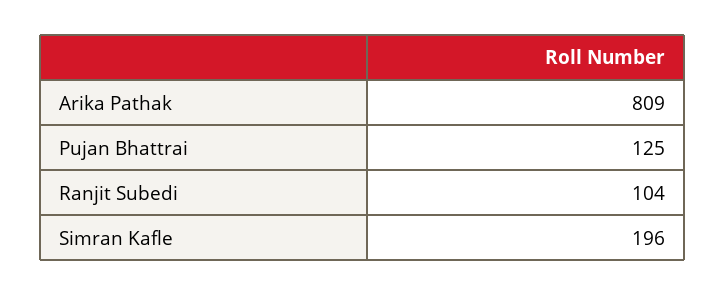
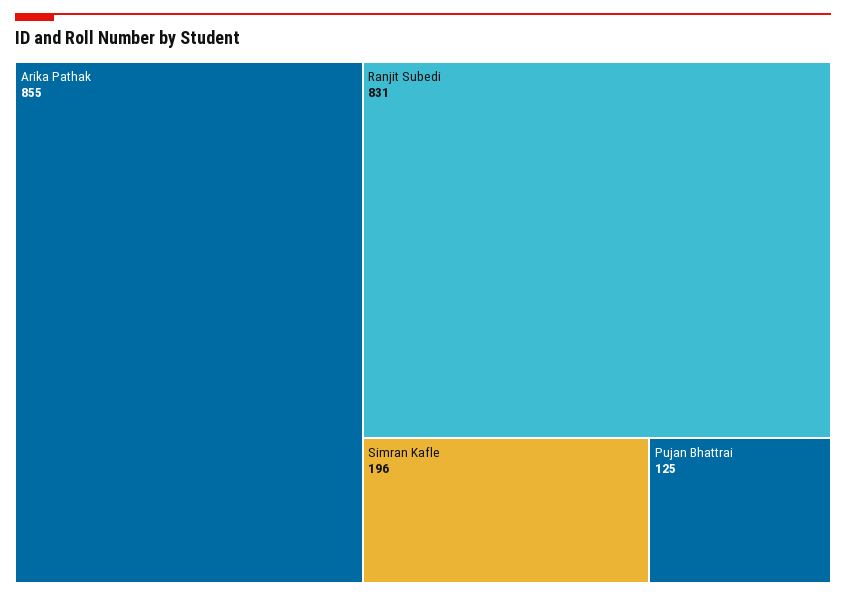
  {
-   "Arika Pathak": 809,
+   "Arika Pathak": 855,
    "Pujan Bhattrai": 125,
-   "Ranjit Subedi": 104,
+   "Ranjit Subedi": 831,
    "Simran Kafle": 196
  }

